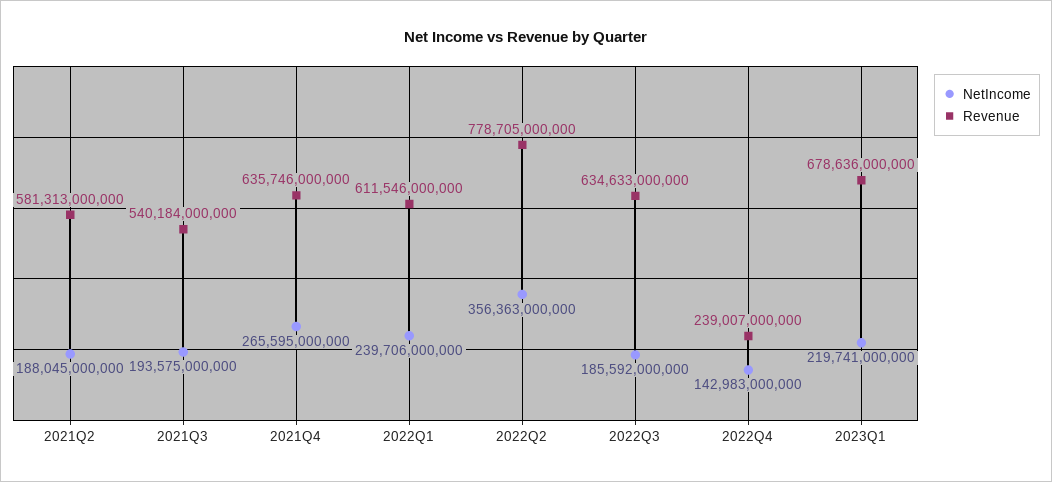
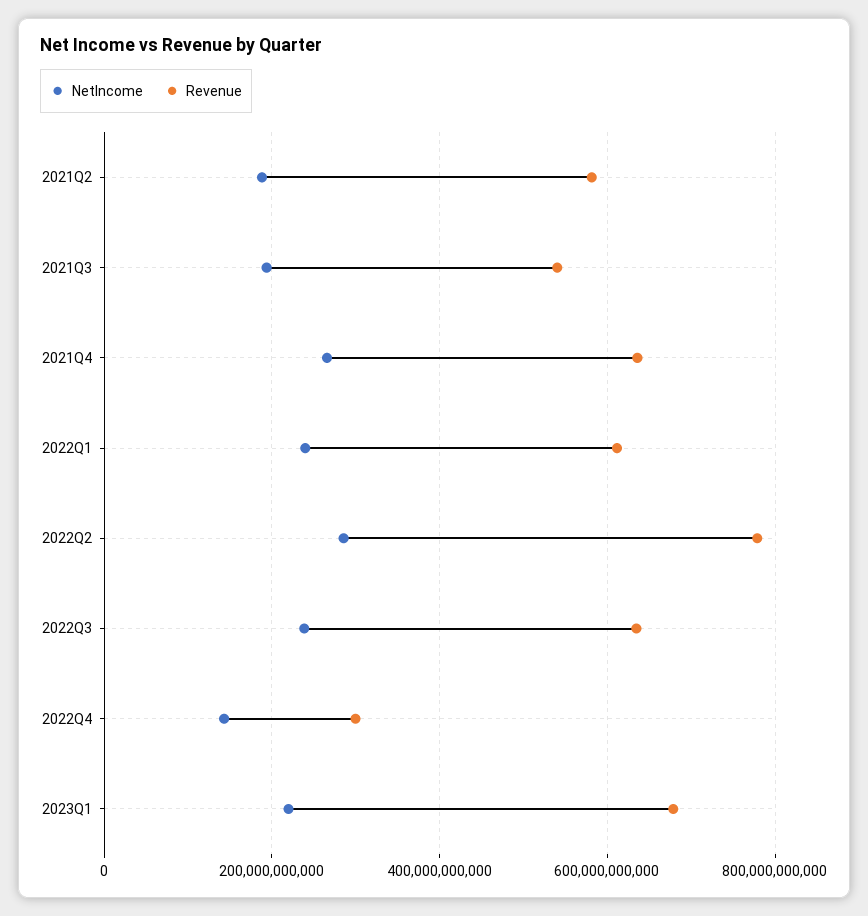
  {
    "NetIncome": {
      "2021Q2": 188045000000,
      "2021Q3": 193575000000,
      "2021Q4": 265595000000,
      "2022Q1": 239706000000,
-     "2022Q2": 356363000000,
+     "2022Q2": 280000000000,
-     "2022Q3": 185592000000,
+     "2022Q3": 240000000000,
      "2022Q4": 142983000000,
      "2023Q1": 219741000000
    },
    "Revenue": {
      "2021Q2": 581313000000,
      "2021Q3": 540184000000,
      "2021Q4": 635746000000,
      "2022Q1": 611546000000,
      "2022Q2": 778705000000,
      "2022Q3": 634633000000,
-     "2022Q4": 239007000000,
+     "2022Q4": 300000000000,
      "2023Q1": 678636000000
    }
  }

